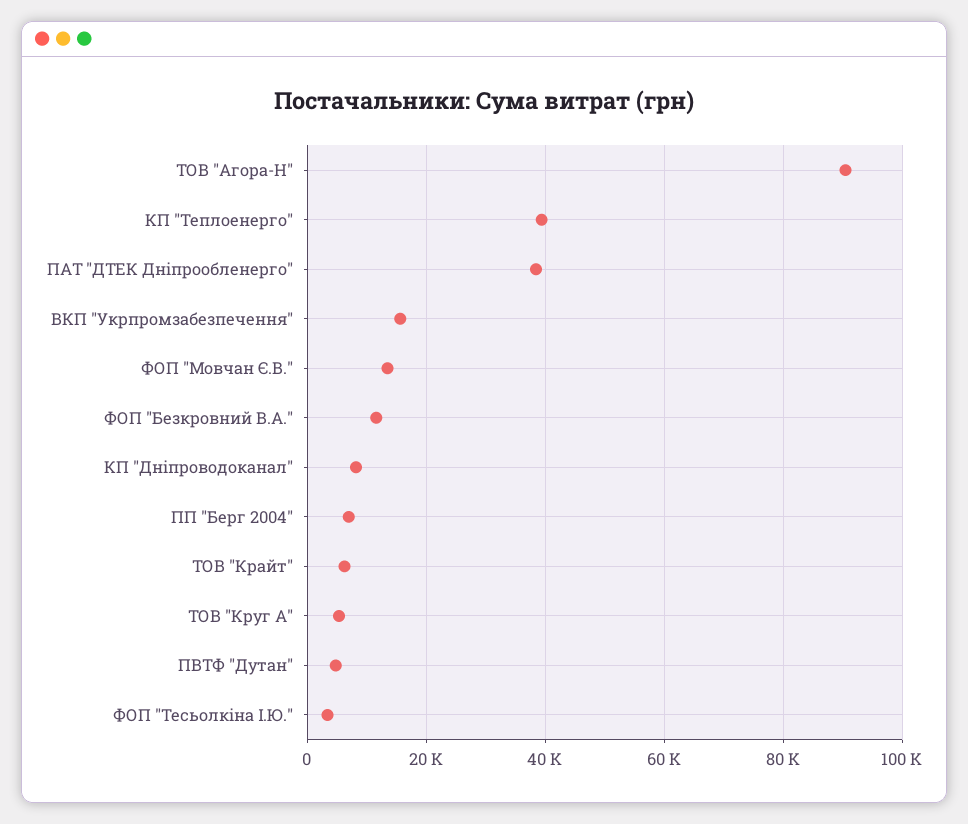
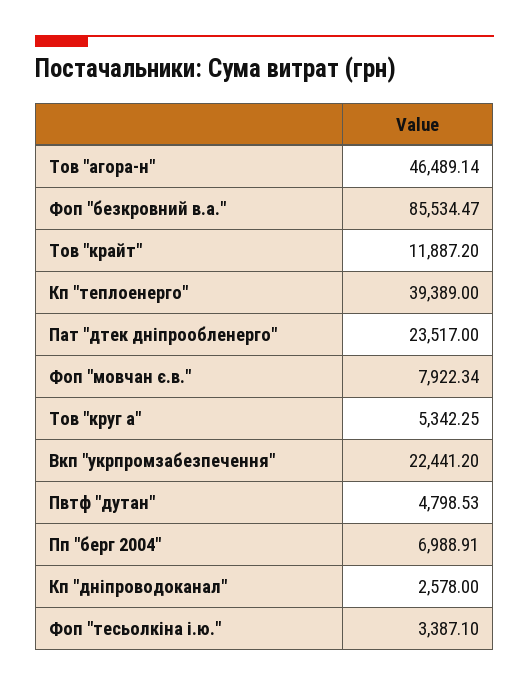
  {
-   "ТОВ \"Агора-Н\"": 90000,
+   "ТОВ \"Агора-Н\"": 46489.14,
    "КП \"Теплоенерго\"": 39389,
-   "ПАТ \"ДТЕК Дніпрообленерго\"": 38000,
+   "ПАТ \"ДТЕК Дніпрообленерго\"": 23517,
-   "ВКП \"Укрпромзабезпечення\"": 16000,
+   "ВКП \"Укрпромзабезпечення\"": 22441.2,
-   "ФОП \"Мовчан Є.В.\"": 14000,
+   "ФОП \"Мовчан Є.В.\"": 7922.34,
-   "ФОП \"Безкровний В.А.\"": 12000,
+   "ФОП \"Безкровний В.А.\"": 85534.47,
-   "КП \"Дніпроводоканал\"": 8000,
+   "КП \"Дніпроводоканал\"": 2578,
    "ПП \"Берг 2004\"": 6988.91,
-   "ТОВ \"Крайт\"": 6000,
+   "ТОВ \"Крайт\"": 11887.2,
    "ТОВ \"Круг А\"": 5342.25,
    "ПВТФ \"Дутан\"": 4798.53,
    "ФОП \"Тесьолкіна І.Ю.\"": 3387.1
  }

